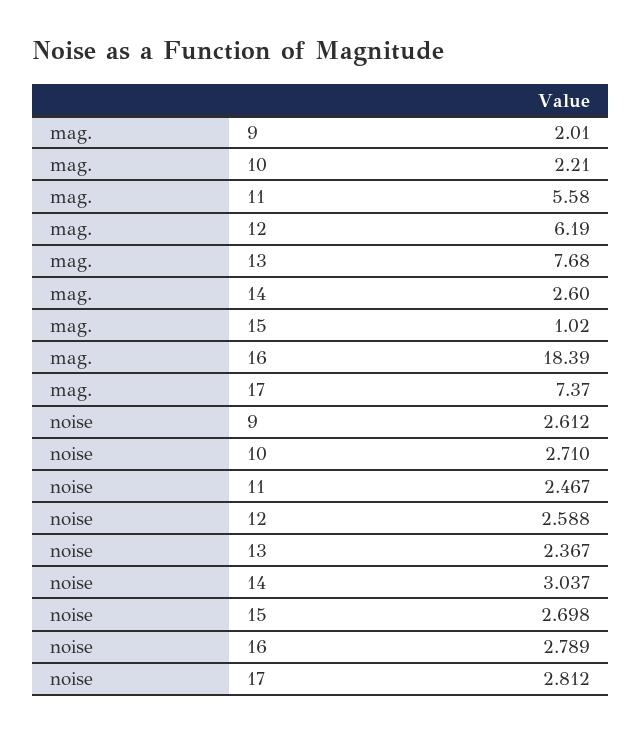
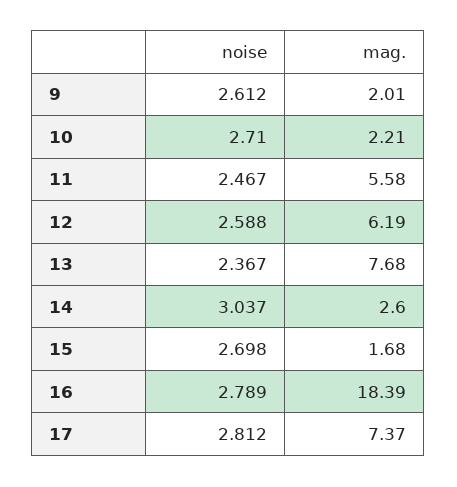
  {
    "mag.": {
      "9": 2.01,
      "10": 2.21,
      "11": 5.58,
      "12": 6.19,
      "13": 7.68,
      "14": 2.6,
-     "15": 1.02,
+     "15": 1.68,
      "16": 18.39,
      "17": 7.37
    },
    "noise": {
      "9": 2.612,
      "10": 2.71,
      "11": 2.467,
      "12": 2.588,
      "13": 2.367,
      "14": 3.037,
      "15": 2.698,
      "16": 2.789,
      "17": 2.812
    }
  }

